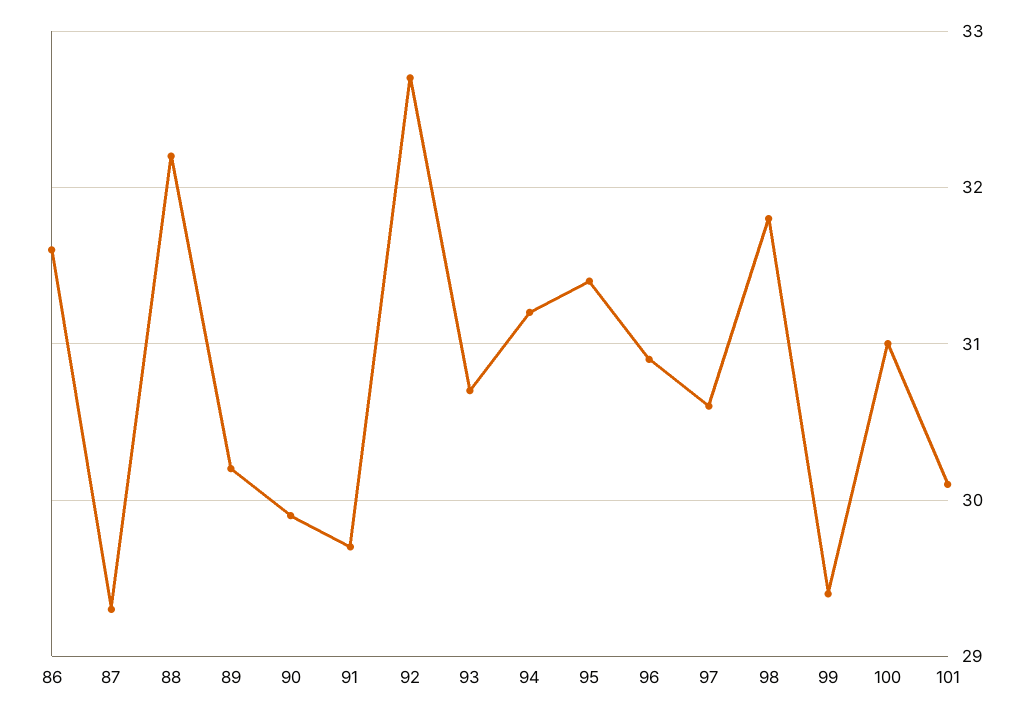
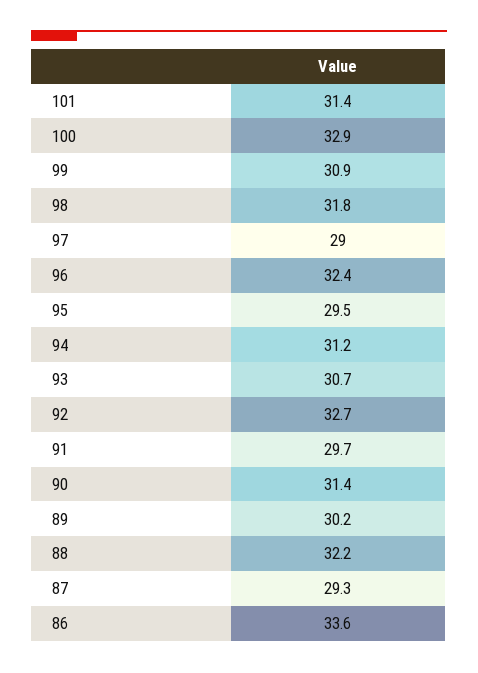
  {
-   "86": 31.6,
+   "86": 33.6,
    "87": 29.3,
    "88": 32.2,
    "89": 30.2,
-   "90": 29.9,
+   "90": 31.4,
    "91": 29.7,
    "92": 32.7,
    "93": 30.7,
    "94": 31.2,
-   "95": 31.4,
+   "95": 29.5,
-   "96": 30.9,
+   "96": 32.4,
-   "97": 30.6,
+   "97": 29,
    "98": 31.8,
-   "99": 29.4,
+   "99": 30.9,
-   "100": 31,
+   "100": 32.9,
-   "101": 30.1
+   "101": 31.4
  }

